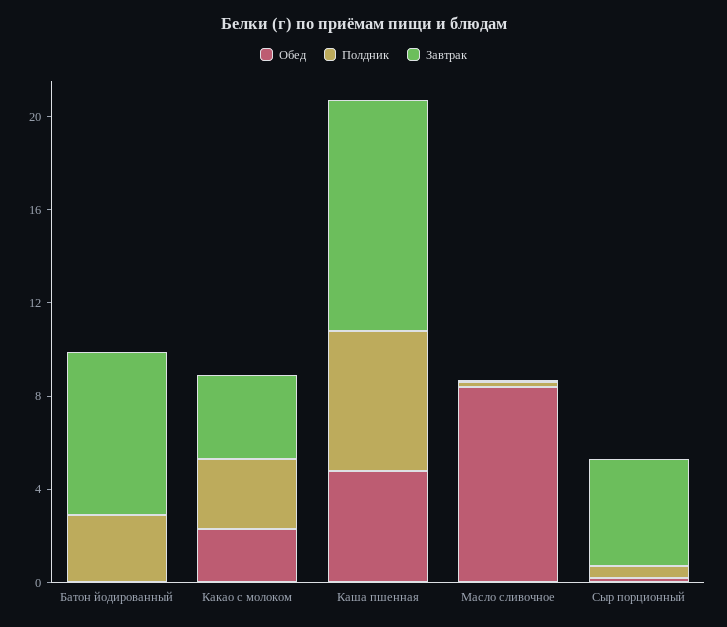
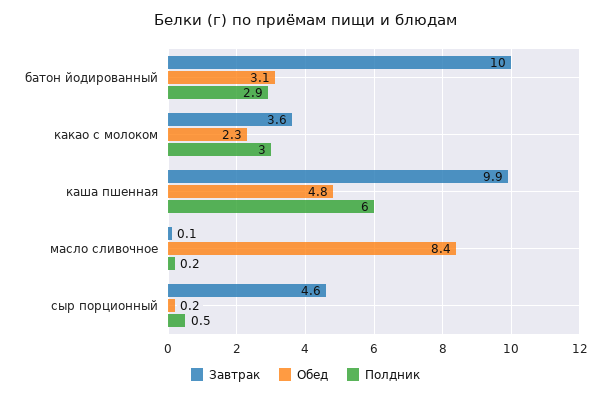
  {
    "Обед": {
-     "Батон йодированный": 0,
+     "Батон йодированный": 3.1,
      "Какао с молоком": 2.3,
      "Каша пшенная": 4.8,
      "Масло сливочное": 8.4,
      "Сыр порционный": 0.2
    },
    "Полдник": {
      "Батон йодированный": 2.9,
      "Какао с молоком": 3,
      "Каша пшенная": 6,
      "Масло сливочное": 0.2,
      "Сыр порционный": 0.5
    },
    "Завтрак": {
-     "Батон йодированный": 7,
+     "Батон йодированный": 10,
      "Какао с молоком": 3.6,
      "Каша пшенная": 9.9,
      "Масло сливочное": 0.1,
      "Сыр порционный": 4.6
    }
  }

